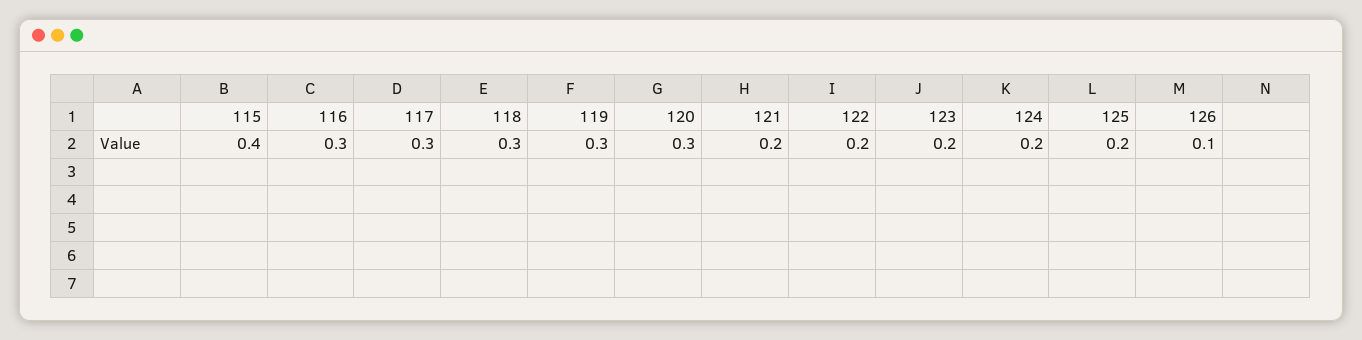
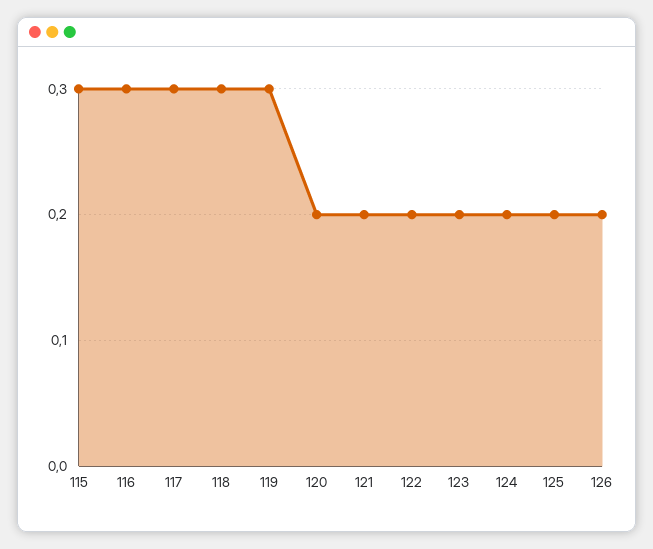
  {
-   "115": 0.4,
+   "115": 0.3,
    "116": 0.3,
    "117": 0.3,
    "118": 0.3,
    "119": 0.3,
-   "120": 0.3,
+   "120": 0.2,
    "121": 0.2,
    "122": 0.2,
    "123": 0.2,
    "124": 0.2,
    "125": 0.2,
-   "126": 0.1
+   "126": 0.2
  }

